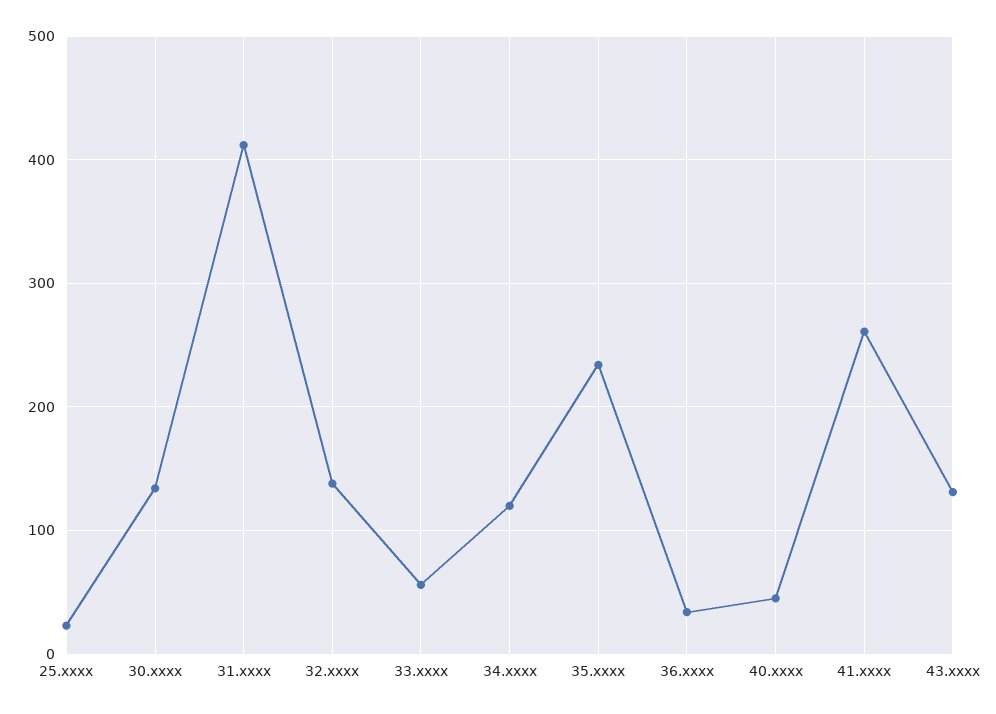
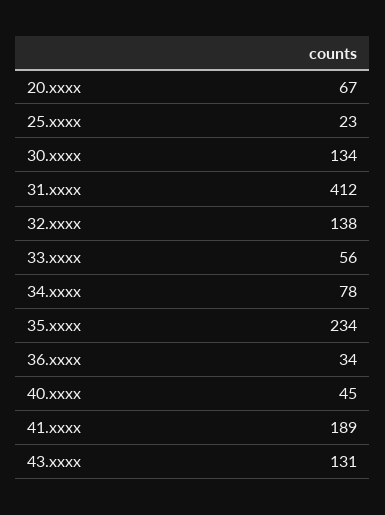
  {
    "25.xxxx": 23,
    "30.xxxx": 134,
    "31.xxxx": 412,
    "32.xxxx": 138,
    "33.xxxx": 56,
-   "34.xxxx": 120,
+   "34.xxxx": 78,
    "35.xxxx": 234,
    "36.xxxx": 34,
    "40.xxxx": 45,
-   "41.xxxx": 260,
+   "41.xxxx": 189,
-   "43.xxxx": 131
+   "43.xxxx": 131,
+   "20.xxxx": 67
  }

